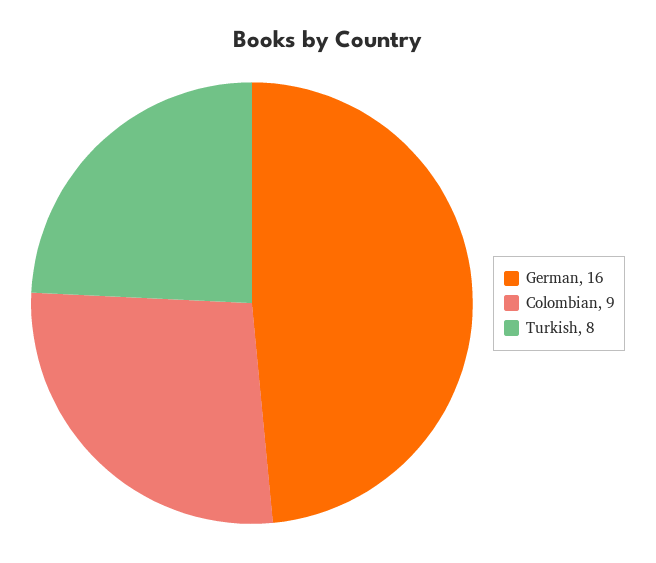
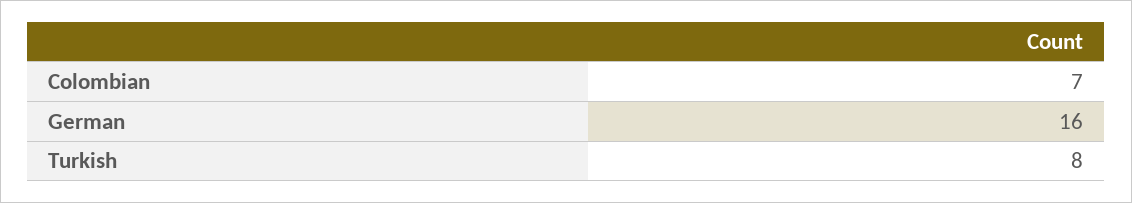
  {
    "German": 16,
-   "Colombian": 9,
+   "Colombian": 7,
    "Turkish": 8
  }

